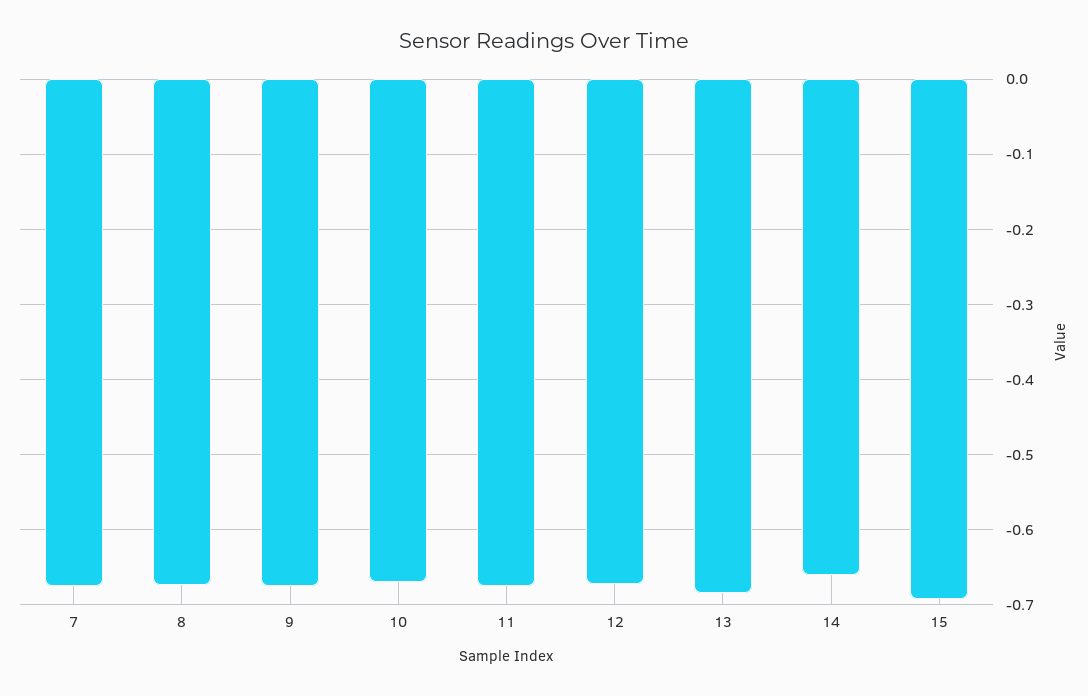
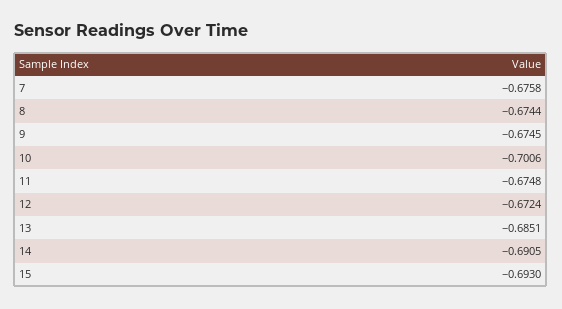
  {
    "7": -0.6758,
    "8": -0.6744,
    "9": -0.6745,
-   "10": -0.67,
+   "10": -0.7006,
    "11": -0.6748,
    "12": -0.6724,
    "13": -0.6851,
-   "14": -0.66,
+   "14": -0.6905,
    "15": -0.693
  }

